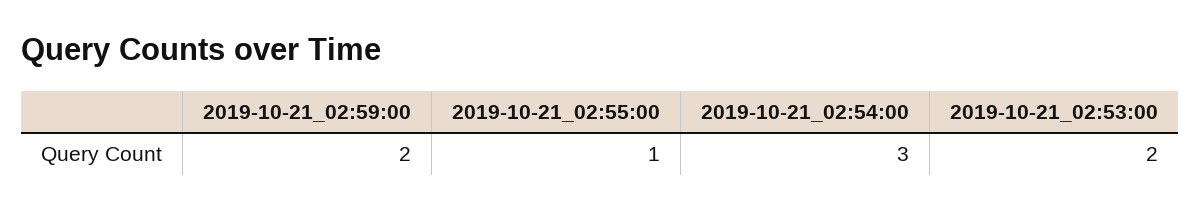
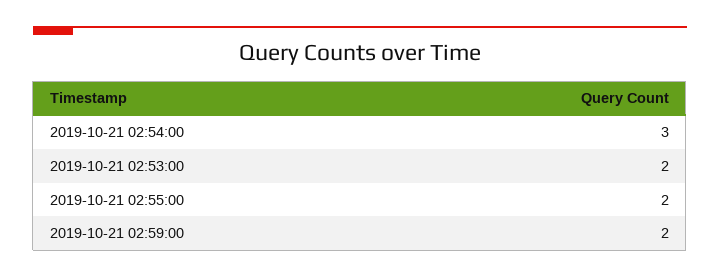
  {
    "2019-10-21_02:59:00": 2,
-   "2019-10-21_02:55:00": 1,
+   "2019-10-21_02:55:00": 2,
    "2019-10-21_02:54:00": 3,
    "2019-10-21_02:53:00": 2
  }

